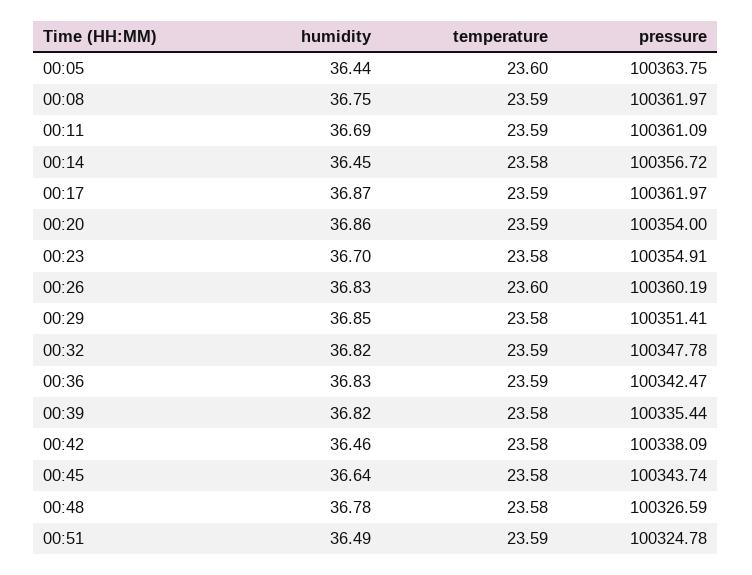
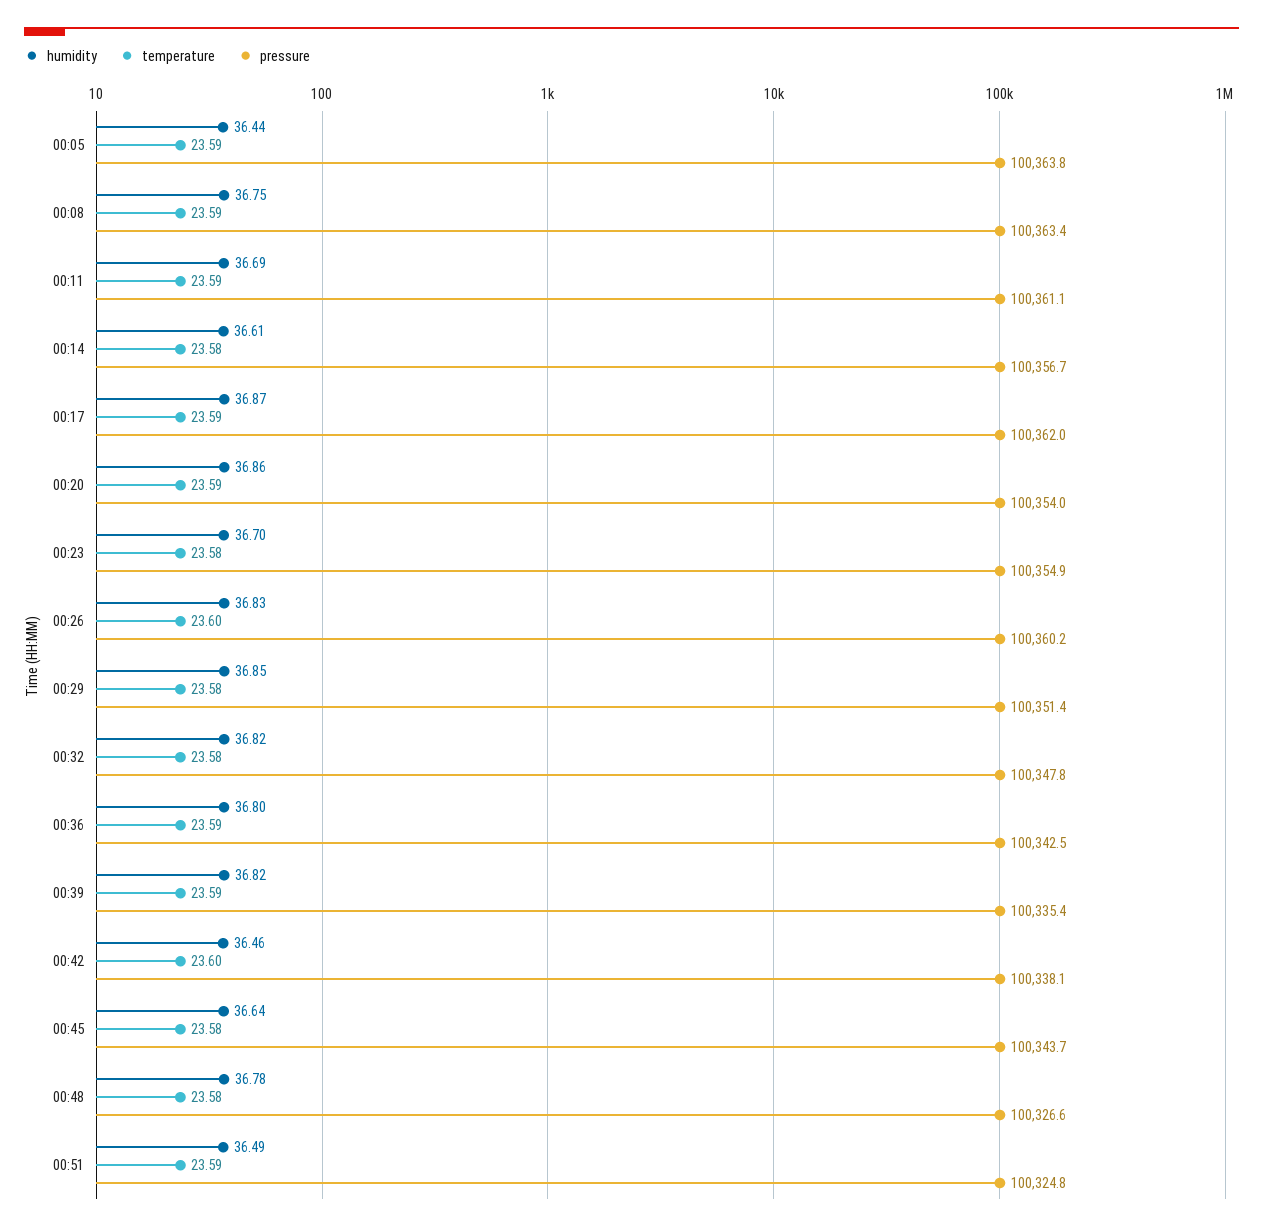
  {
    "humidity": {
      "00:05": 36.44,
      "00:08": 36.75,
      "00:11": 36.69,
-     "00:14": 36.45,
+     "00:14": 36.61,
      "00:17": 36.87,
      "00:20": 36.86,
      "00:23": 36.7,
      "00:26": 36.83,
      "00:29": 36.85,
      "00:32": 36.82,
-     "00:36": 36.83,
+     "00:36": 36.8,
      "00:39": 36.82,
      "00:42": 36.46,
      "00:45": 36.64,
      "00:48": 36.78,
      "00:51": 36.49
    },
    "temperature": {
-     "00:05": 23.6,
+     "00:05": 23.59,
      "00:08": 23.59,
      "00:11": 23.59,
      "00:14": 23.58,
      "00:17": 23.59,
      "00:20": 23.59,
      "00:23": 23.58,
      "00:26": 23.6,
      "00:29": 23.58,
-     "00:32": 23.59,
+     "00:32": 23.58,
      "00:36": 23.59,
-     "00:39": 23.58,
+     "00:39": 23.59,
-     "00:42": 23.58,
+     "00:42": 23.6,
      "00:45": 23.58,
      "00:48": 23.58,
      "00:51": 23.59
    },
    "pressure": {
      "00:05": 100363.75,
-     "00:08": 100361.97,
+     "00:08": 100363.4,
      "00:11": 100361.09,
      "00:14": 100356.72,
      "00:17": 100361.97,
      "00:20": 100354,
      "00:23": 100354.91,
      "00:26": 100360.19,
      "00:29": 100351.41,
      "00:32": 100347.78,
      "00:36": 100342.47,
      "00:39": 100335.44,
      "00:42": 100338.09,
      "00:45": 100343.74,
      "00:48": 100326.59,
      "00:51": 100324.78
    }
  }

